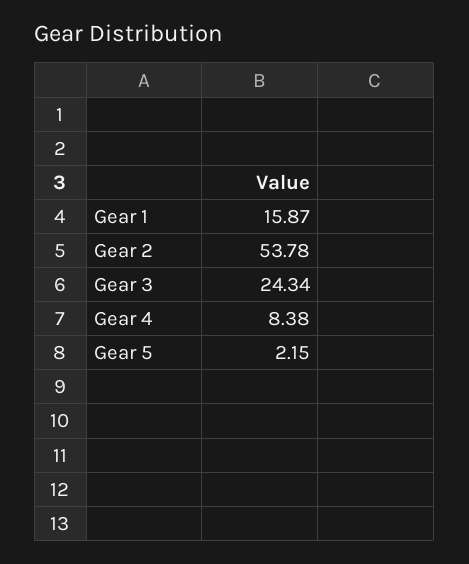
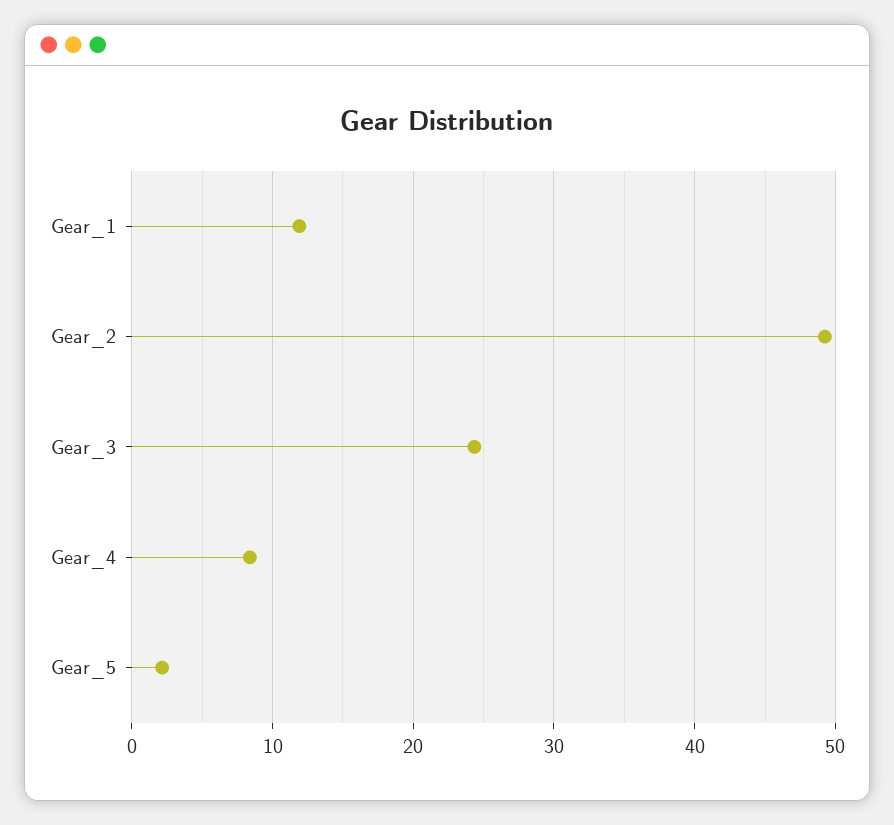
  {
-   "Gear 1": 15.87,
+   "Gear 1": 12,
-   "Gear 2": 53.78,
+   "Gear 2": 49,
    "Gear 3": 24.34,
    "Gear 4": 8.38,
    "Gear 5": 2.15
  }

